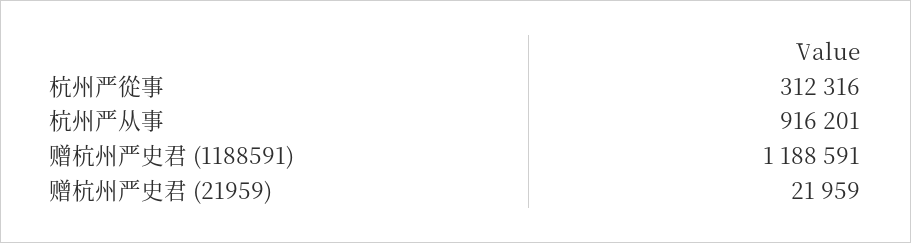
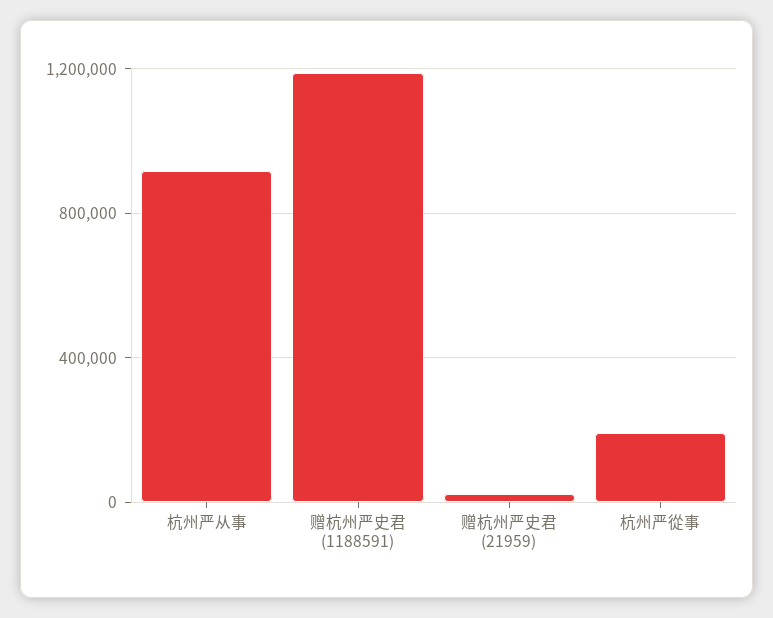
  {
-   "杭州严從事": 312316,
+   "杭州严從事": 200000,
    "杭州严从事": 916201,
    "赠杭州严史君 (1188591)": 1188591,
    "赠杭州严史君 (21959)": 21959
  }

